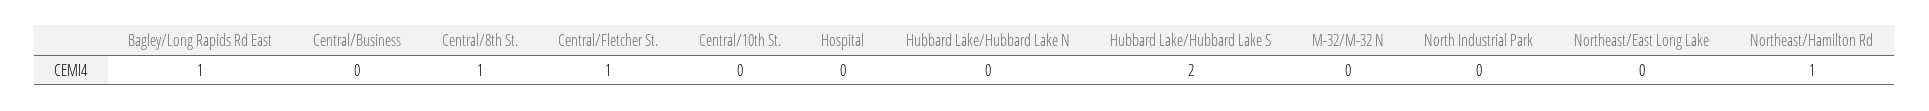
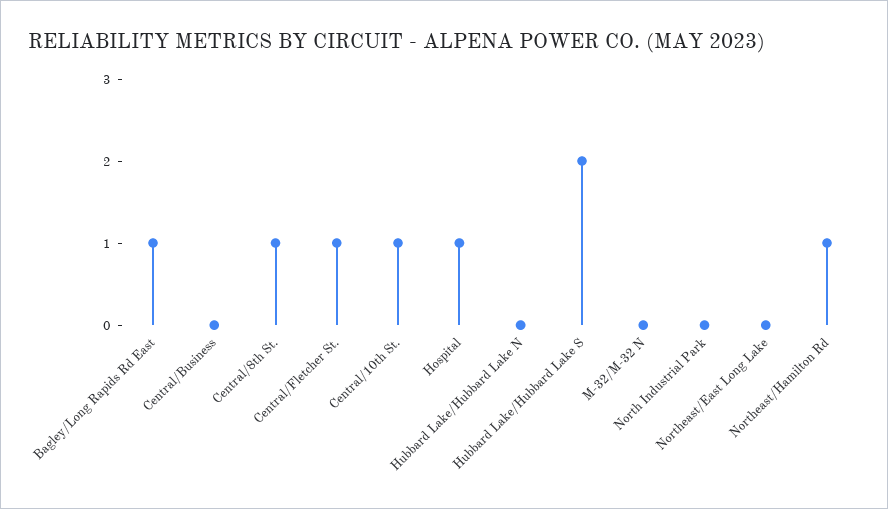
  {
    "Bagley/Long Rapids Rd East": 1,
    "Central/Business": 0,
    "Central/8th St.": 1,
    "Central/Fletcher St.": 1,
-   "Central/10th St.": 0,
+   "Central/10th St.": 1,
-   "Hospital": 0,
+   "Hospital": 1,
    "Hubbard Lake/Hubbard Lake N": 0,
    "Hubbard Lake/Hubbard Lake S": 2,
    "M-32/M-32 N": 0,
    "North Industrial Park": 0,
    "Northeast/East Long Lake": 0,
    "Northeast/Hamilton Rd": 1
  }

